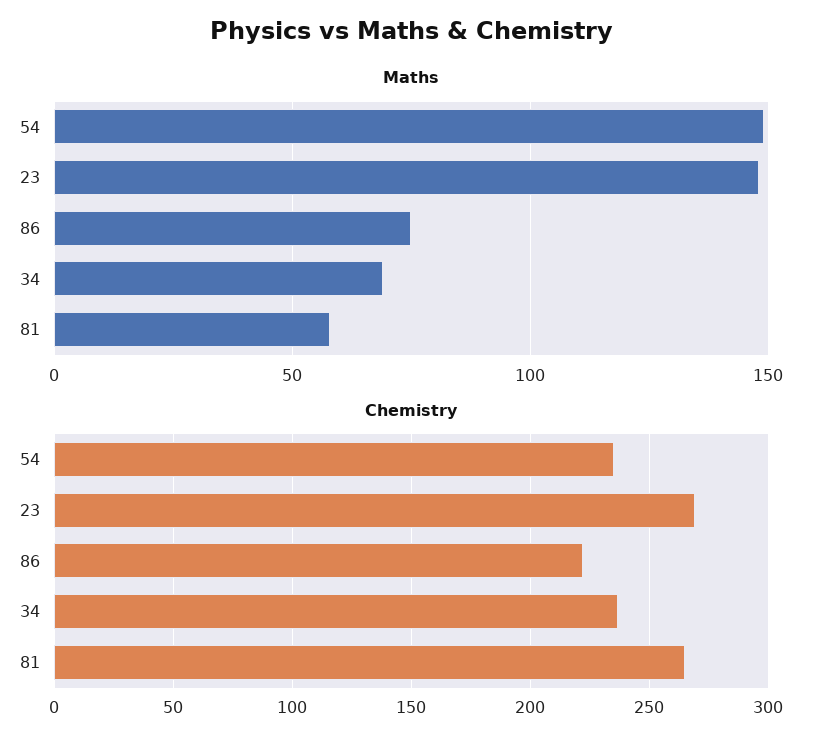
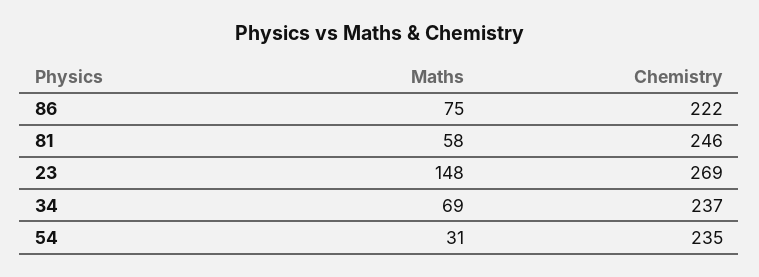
  {
    "Maths": {
-     "54": 150,
+     "54": 31,
      "23": 148,
      "86": 75,
      "34": 69,
      "81": 58
    },
    "Chemistry": {
      "54": 235,
      "23": 269,
      "86": 222,
      "34": 237,
-     "81": 265
+     "81": 246
    }
  }

